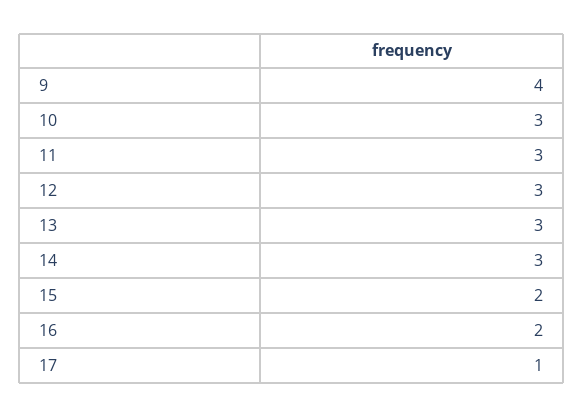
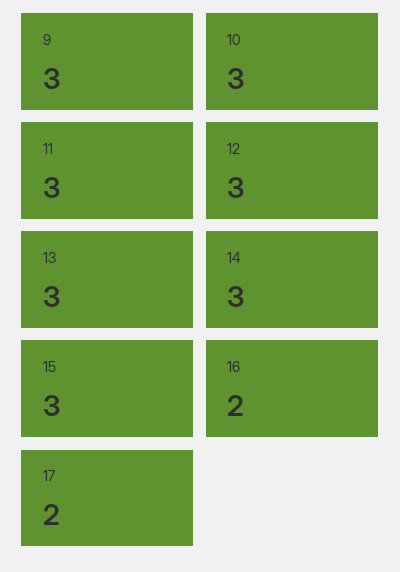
  {
-   "9": 4,
+   "9": 3,
    "10": 3,
    "11": 3,
    "12": 3,
    "13": 3,
    "14": 3,
-   "15": 2,
+   "15": 3,
    "16": 2,
-   "17": 1
+   "17": 2
  }

